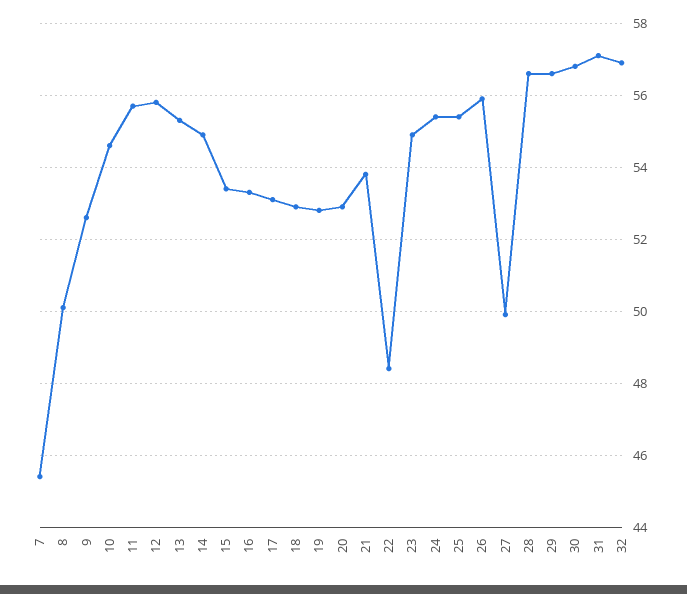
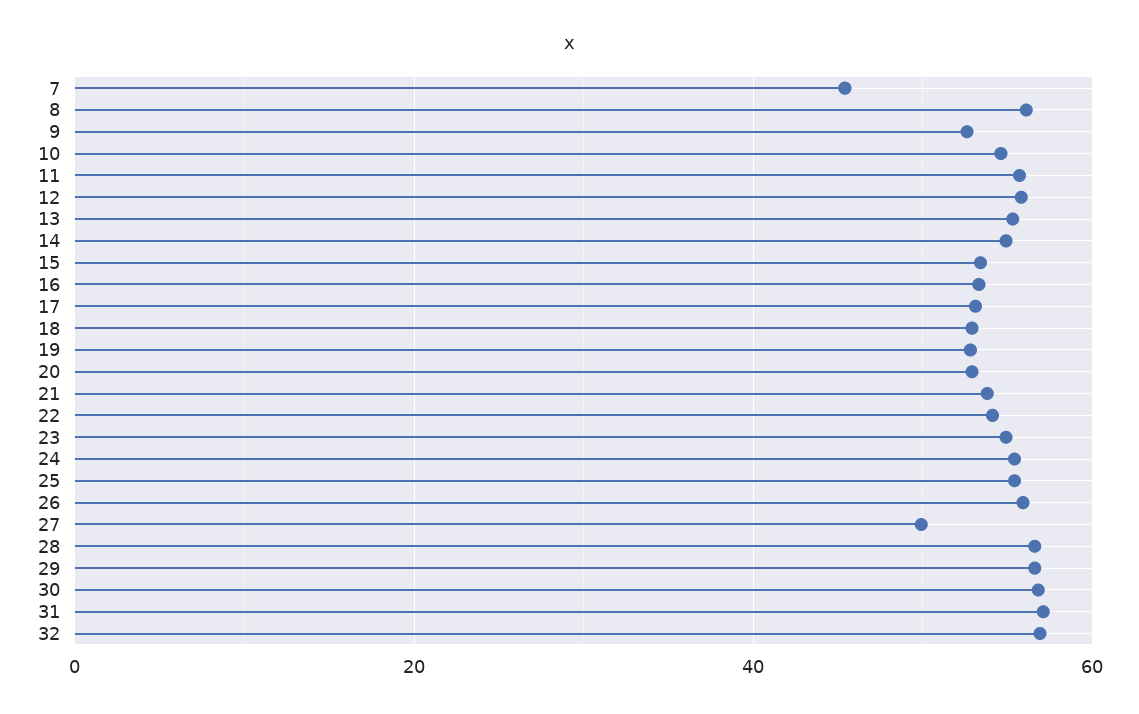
  {
    "7": 45.5,
-   "8": 50,
+   "8": 56,
    "9": 52.5,
    "10": 54.5,
    "11": 55.5,
    "12": 56,
    "13": 55.5,
    "14": 55,
    "15": 53.5,
    "16": 53.5,
    "17": 53,
    "18": 53,
    "19": 53,
    "20": 53,
    "21": 54,
-   "22": 48.5,
+   "22": 54,
    "23": 55,
    "24": 55.5,
    "25": 55.5,
    "26": 56,
    "27": 50,
    "28": 56.5,
    "29": 56.5,
    "30": 57,
    "31": 57,
    "32": 57
  }

